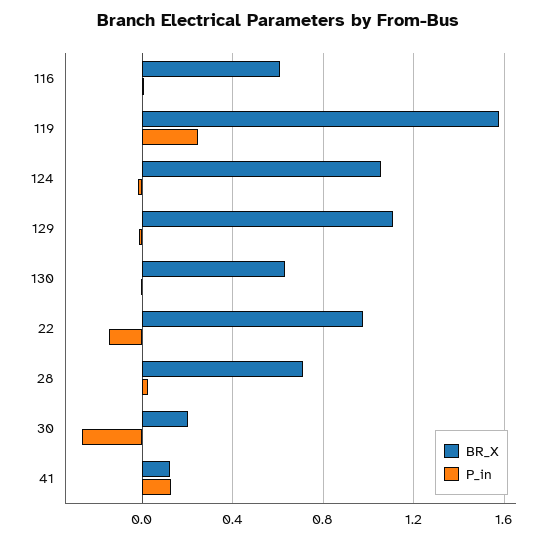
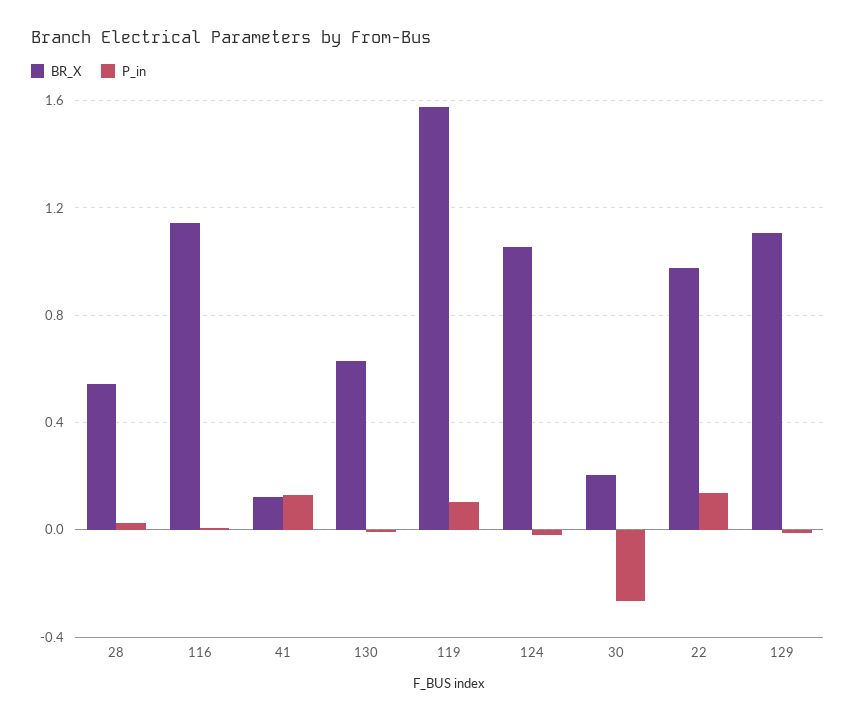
  {
    "BR_X": {
-     "116": 0.6,
+     "116": 1.15,
      "119": 1.6,
      "124": 1.05,
      "129": 1.1,
      "130": 0.65,
      "22": 1,
-     "28": 0.7,
+     "28": 0.55,
      "30": 0.2,
      "41": 0.1
    },
    "P_in": {
      "116": 0,
-     "119": 0.25,
+     "119": 0.1,
      "124": 0,
      "129": 0,
      "130": 0,
-     "22": -0.15,
+     "22": 0.15,
      "28": 0,
      "30": -0.25,
      "41": 0.15
    }
  }

